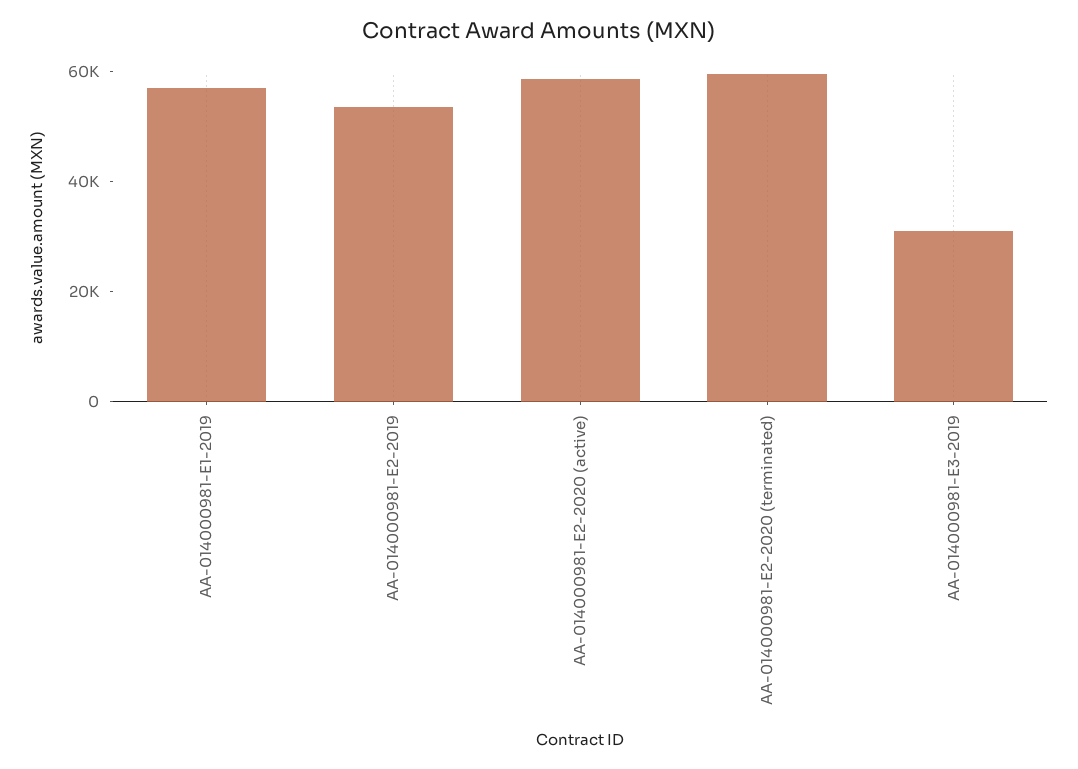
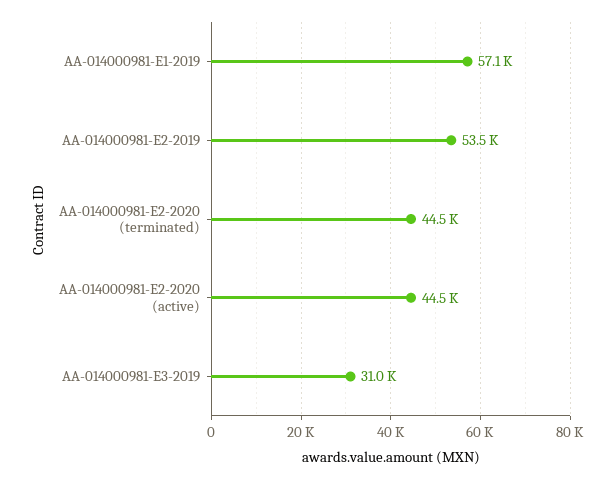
  {
    "AA-014000981-E1-2019": 57100,
    "AA-014000981-E2-2019": 53500,
-   "AA-014000981-E2-2020 (active)": 60000,
+   "AA-014000981-E2-2020 (active)": 44500,
-   "AA-014000981-E2-2020 (terminated)": 60000,
+   "AA-014000981-E2-2020 (terminated)": 44500,
    "AA-014000981-E3-2019": 31000
  }

